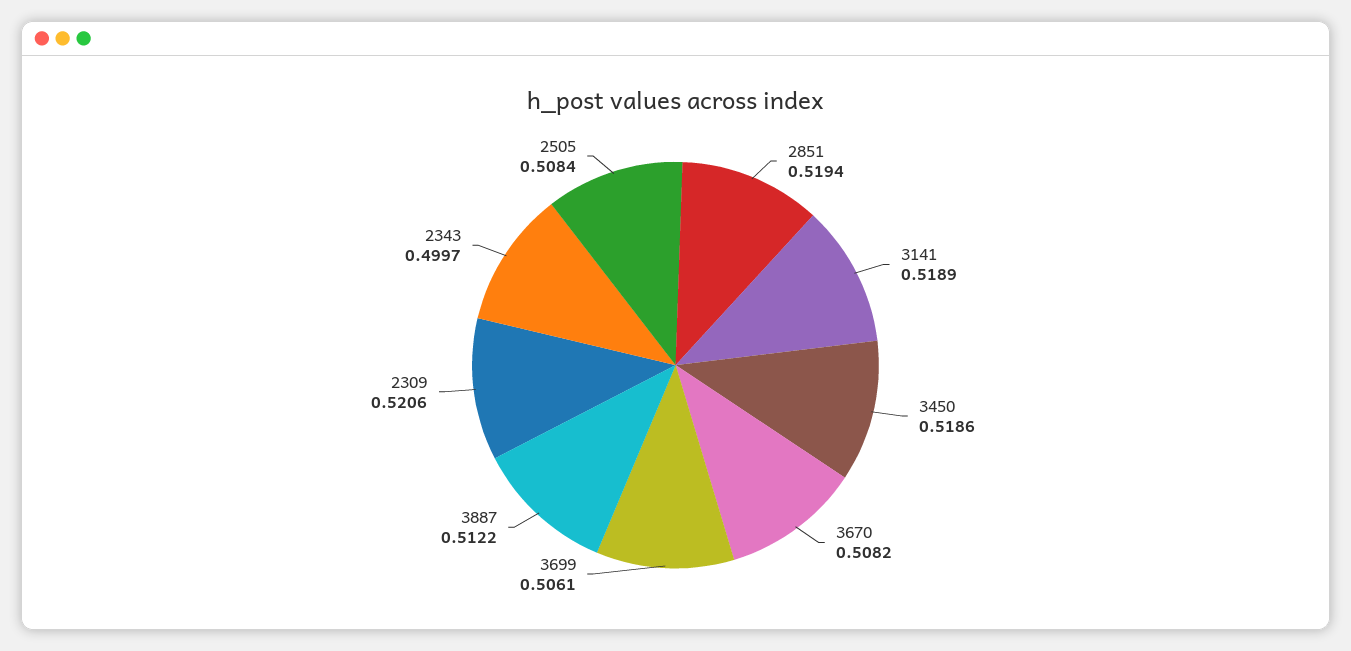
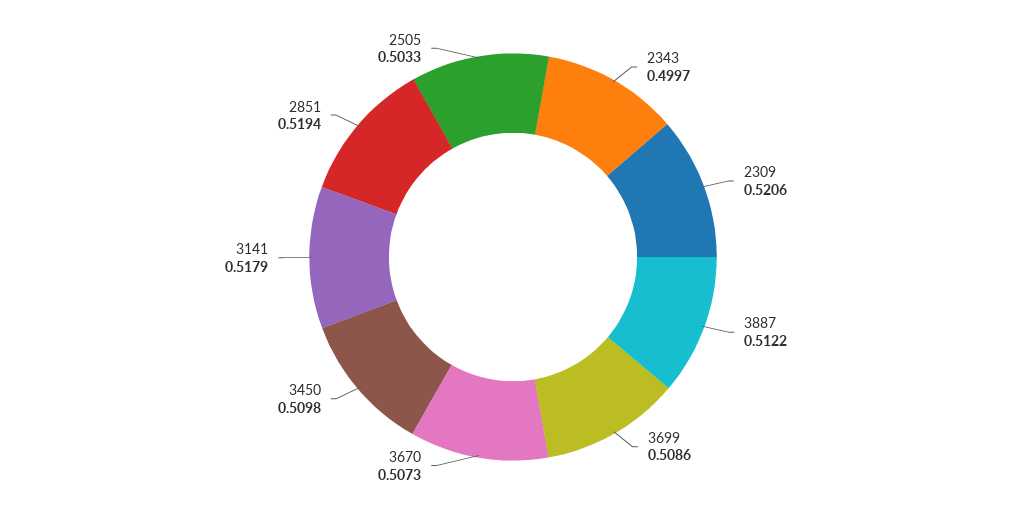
  {
    "2851": 0.5194,
-   "3141": 0.5189,
+   "3141": 0.5179,
-   "3450": 0.5186,
+   "3450": 0.5098,
-   "3670": 0.5082,
+   "3670": 0.5073,
-   "3699": 0.5061,
+   "3699": 0.5086,
    "3887": 0.5122,
    "2309": 0.5206,
    "2343": 0.4997,
-   "2505": 0.5084
+   "2505": 0.5033
  }

